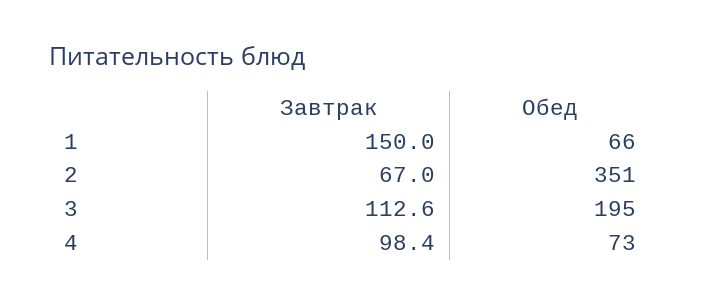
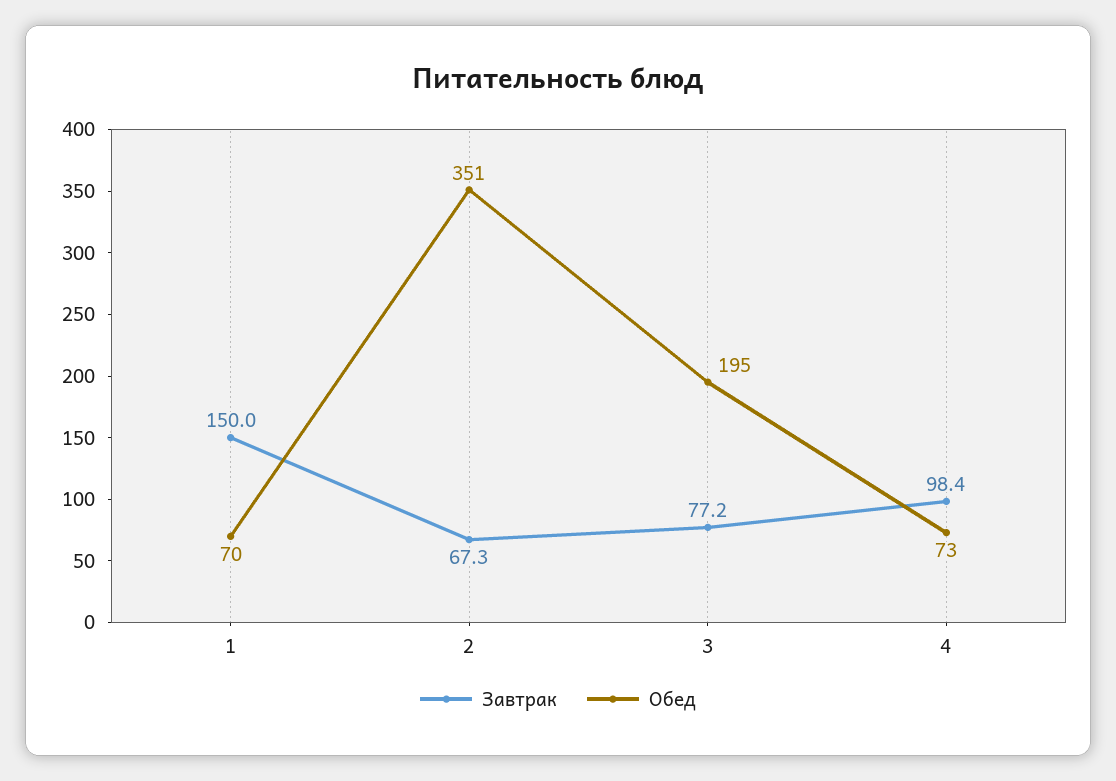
  {
    "Завтрак": {
      "1": 150,
-     "2": 67,
+     "2": 67.3,
-     "3": 112.6,
+     "3": 77.2,
      "4": 98.4
    },
    "Обед": {
-     "1": 66,
+     "1": 70,
      "2": 351,
      "3": 195,
      "4": 73
    }
  }

